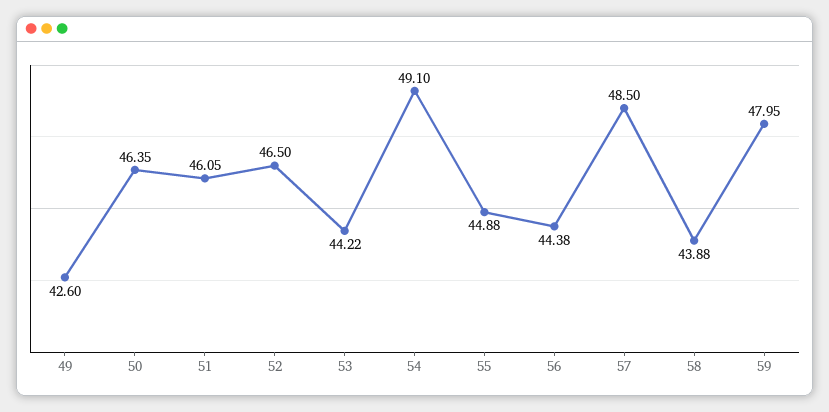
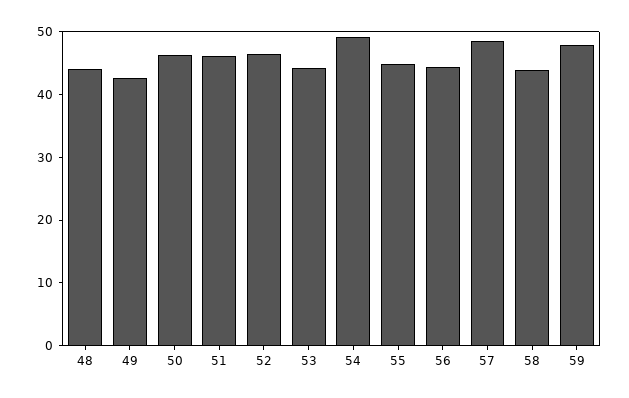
  {
    "49": 42.6,
    "50": 46.35,
    "51": 46.05,
    "52": 46.5,
    "53": 44.22,
    "54": 49.1,
    "55": 44.88,
    "56": 44.38,
    "57": 48.5,
    "58": 43.88,
-   "59": 47.95
+   "59": 47.95,
+   "48": 44
  }

